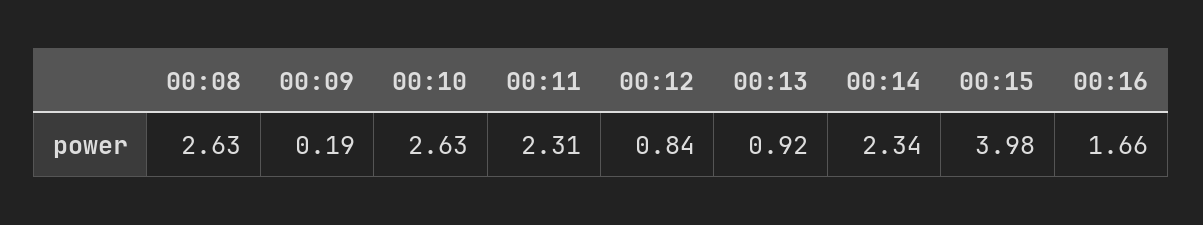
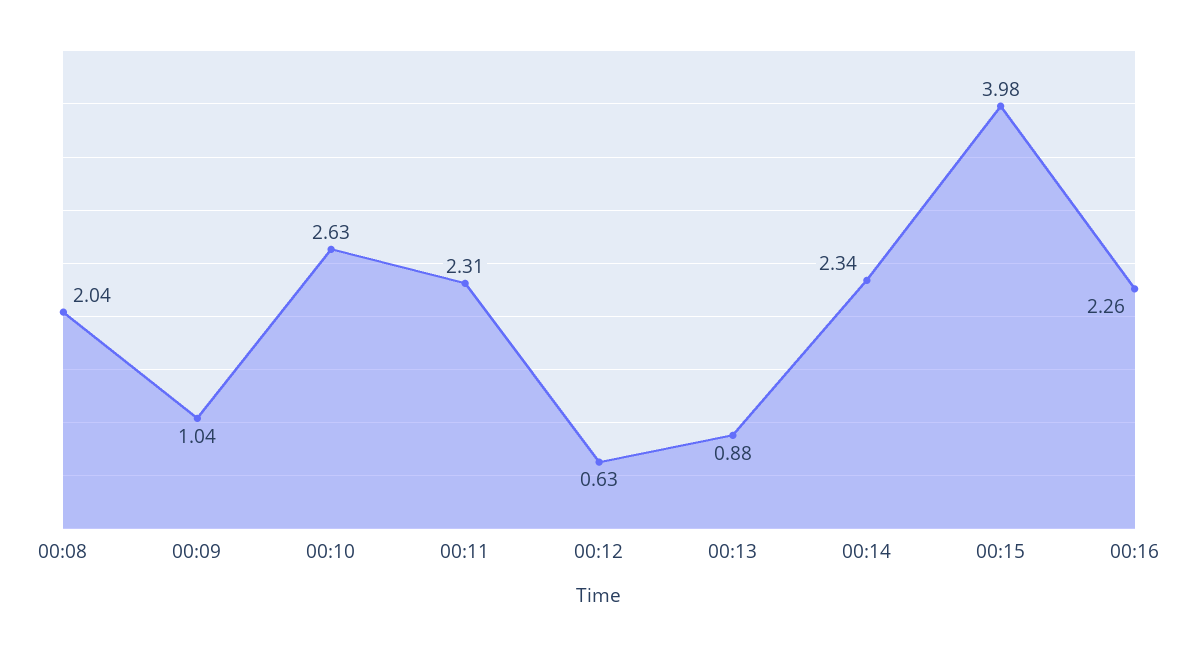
  {
-   "00:08": 2.63,
+   "00:08": 2.04,
-   "00:09": 0.19,
+   "00:09": 1.04,
    "00:10": 2.63,
    "00:11": 2.31,
-   "00:12": 0.84,
+   "00:12": 0.63,
-   "00:13": 0.92,
+   "00:13": 0.88,
    "00:14": 2.34,
    "00:15": 3.98,
-   "00:16": 1.66
+   "00:16": 2.26
  }

